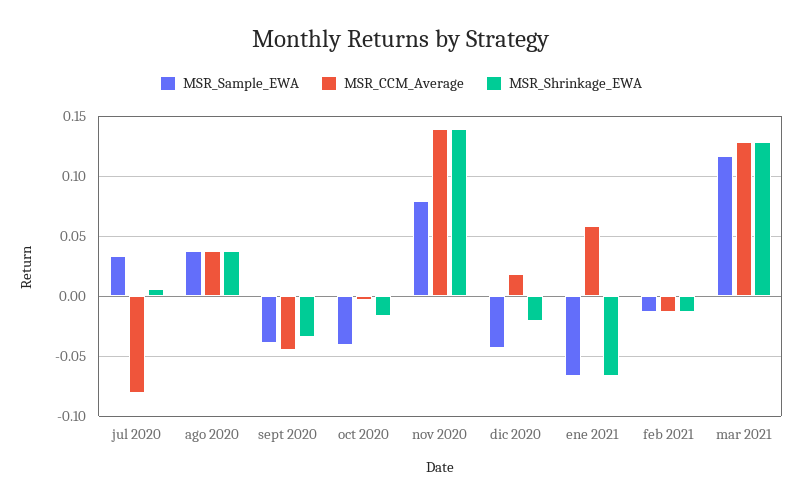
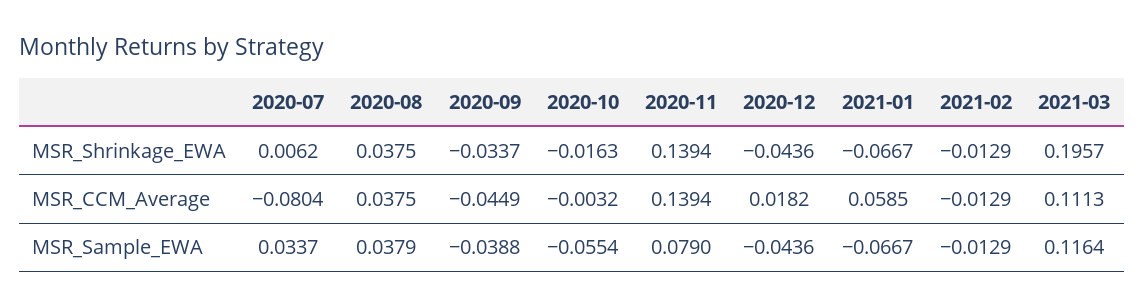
  {
    "MSR_Sample_EWA": {
      "jul 2020": 0.0337,
      "ago 2020": 0.0379,
      "sept 2020": -0.0388,
-     "oct 2020": -0.04,
+     "oct 2020": -0.0554,
      "nov 2020": 0.079,
      "dic 2020": -0.0436,
      "ene 2021": -0.0667,
      "feb 2021": -0.0129,
      "mar 2021": 0.1164
    },
    "MSR_CCM_Average": {
      "jul 2020": -0.0804,
      "ago 2020": 0.0375,
      "sept 2020": -0.0449,
      "oct 2020": -0.0032,
      "nov 2020": 0.1394,
      "dic 2020": 0.0182,
      "ene 2021": 0.0585,
      "feb 2021": -0.0129,
-     "mar 2021": 0.13
+     "mar 2021": 0.1113
    },
    "MSR_Shrinkage_EWA": {
      "jul 2020": 0.0062,
      "ago 2020": 0.0375,
      "sept 2020": -0.0337,
      "oct 2020": -0.0163,
      "nov 2020": 0.1394,
-     "dic 2020": -0.02,
+     "dic 2020": -0.0436,
      "ene 2021": -0.0667,
      "feb 2021": -0.0129,
-     "mar 2021": 0.13
+     "mar 2021": 0.1957
    }
  }

